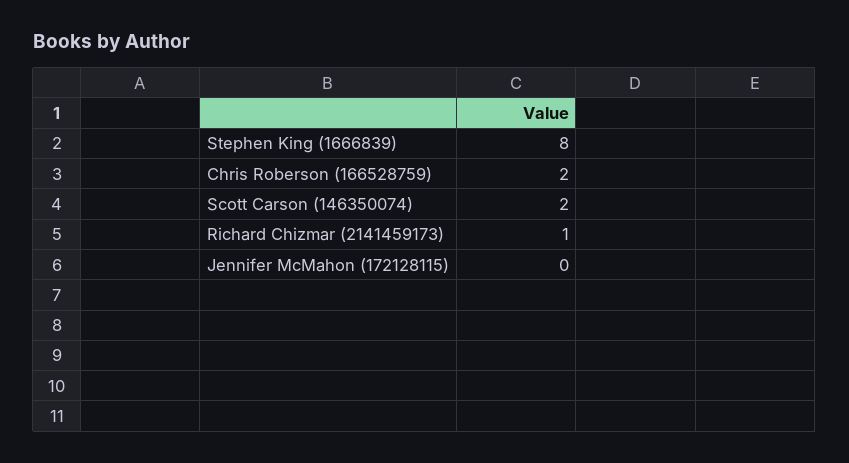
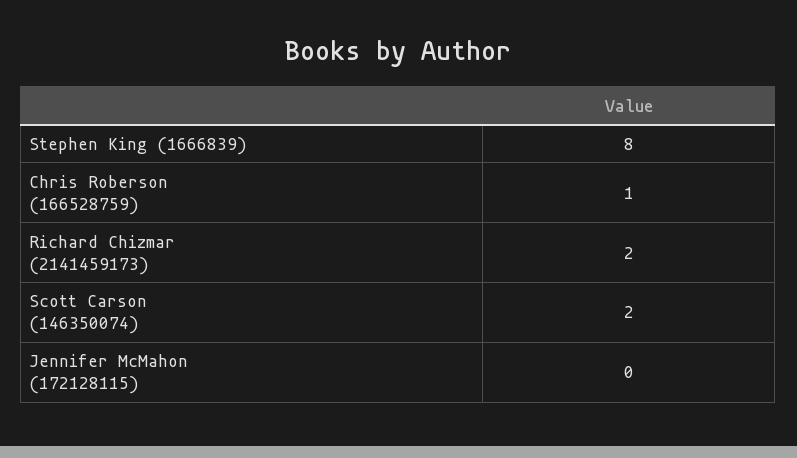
  {
    "Stephen King (1666839)": 8,
-   "Chris Roberson (166528759)": 2,
+   "Chris Roberson (166528759)": 1,
    "Scott Carson (146350074)": 2,
-   "Richard Chizmar (2141459173)": 1,
+   "Richard Chizmar (2141459173)": 2,
    "Jennifer McMahon (172128115)": 0
  }

